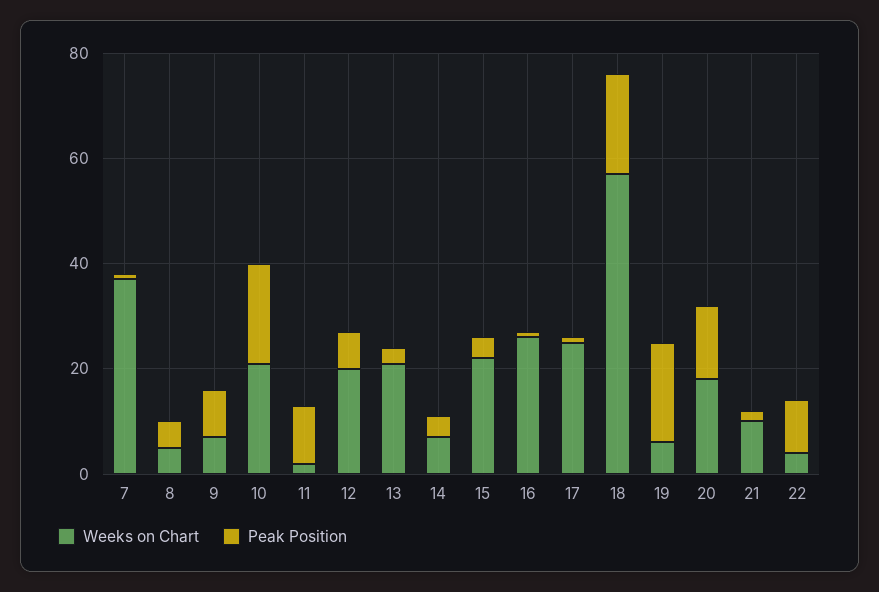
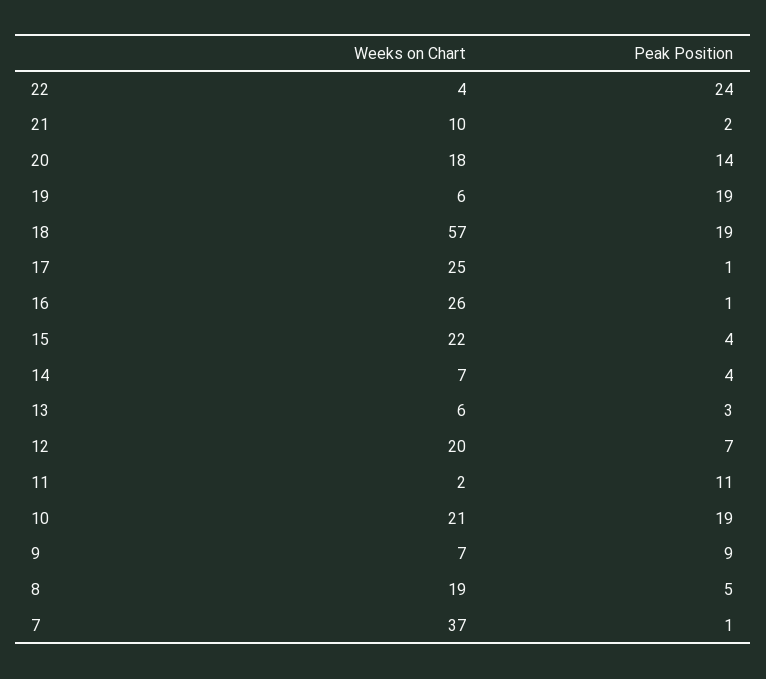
  {
    "Weeks on Chart": {
      "7": 37,
-     "8": 5,
+     "8": 19,
      "9": 7,
      "10": 21,
      "11": 2,
      "12": 20,
-     "13": 20,
+     "13": 6,
      "14": 7,
      "15": 22,
      "16": 26,
      "17": 25,
      "18": 57,
      "19": 6,
      "20": 18,
      "21": 10,
      "22": 4
    },
    "Peak Position": {
      "7": 1,
      "8": 5,
      "9": 9,
      "10": 19,
      "11": 11,
      "12": 7,
      "13": 3,
      "14": 4,
      "15": 4,
      "16": 1,
      "17": 1,
      "18": 19,
      "19": 19,
      "20": 14,
      "21": 2,
-     "22": 10
+     "22": 24
    }
  }

